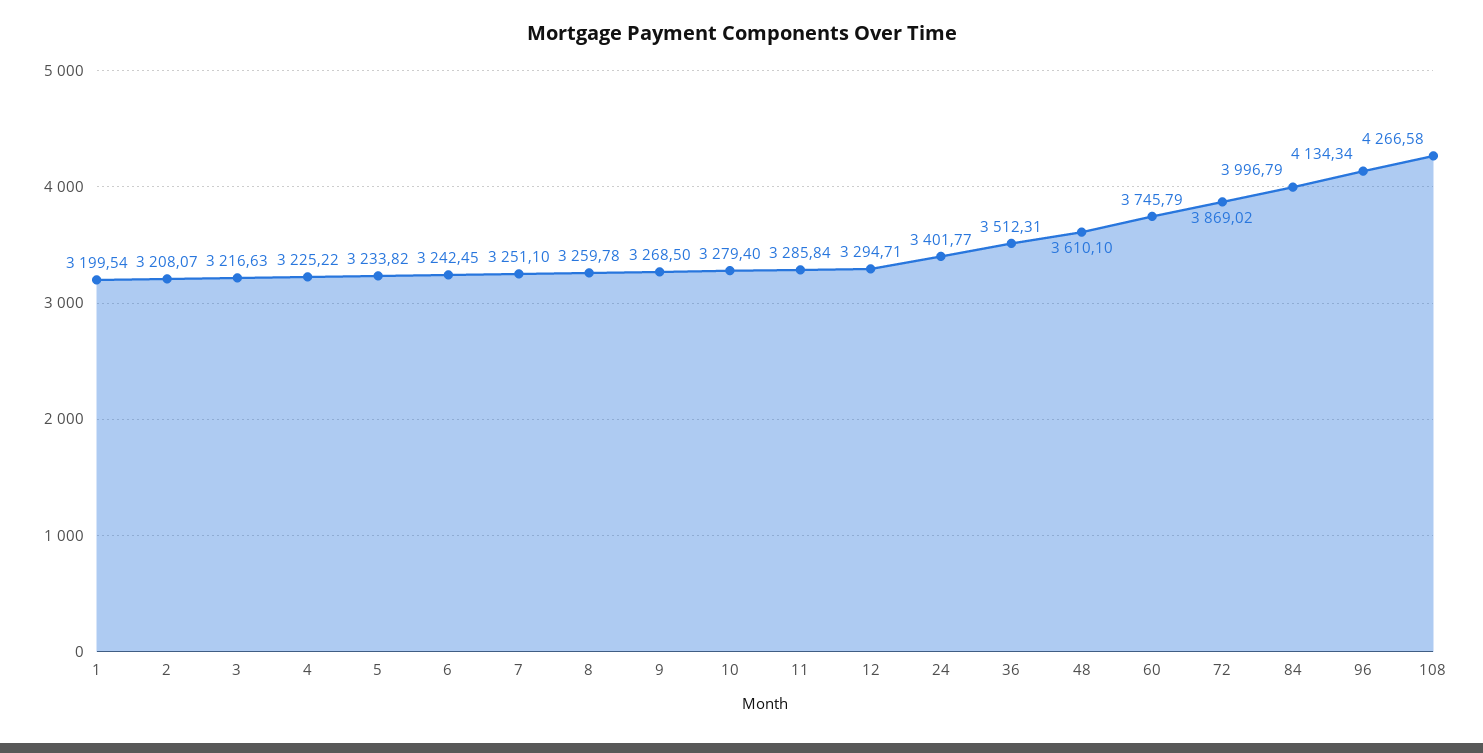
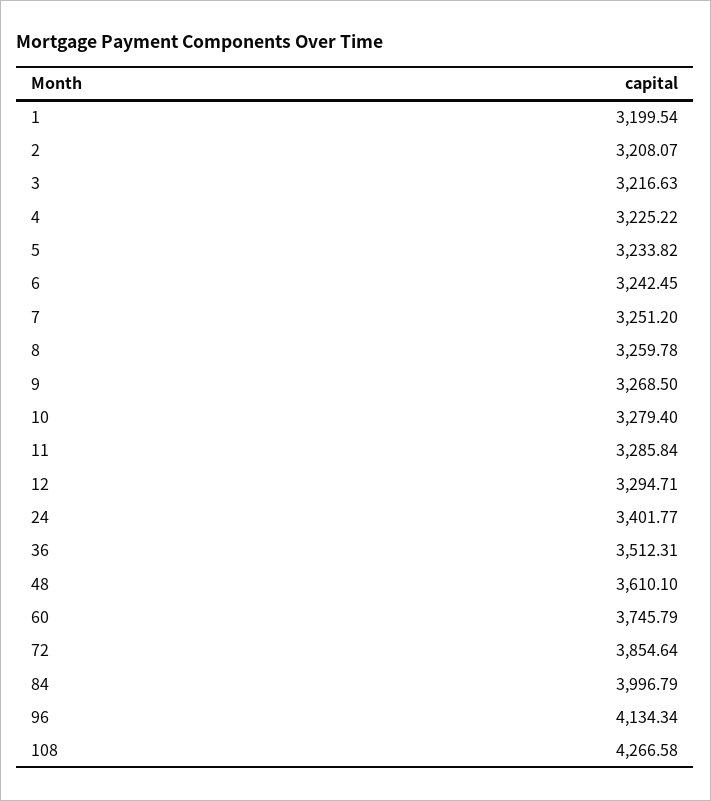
  {
    "1": 3199.54,
    "2": 3208.07,
    "3": 3216.63,
    "4": 3225.22,
    "5": 3233.82,
    "6": 3242.45,
-   "7": 3251.1,
+   "7": 3251.2,
    "8": 3259.78,
    "9": 3268.5,
    "10": 3279.4,
    "11": 3285.84,
    "12": 3294.71,
    "24": 3401.77,
    "36": 3512.31,
    "48": 3610.1,
    "60": 3745.79,
-   "72": 3869.02,
+   "72": 3854.64,
    "84": 3996.79,
    "96": 4134.34,
    "108": 4266.58
  }

